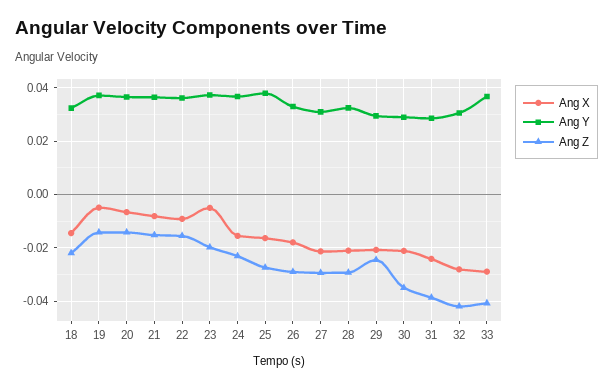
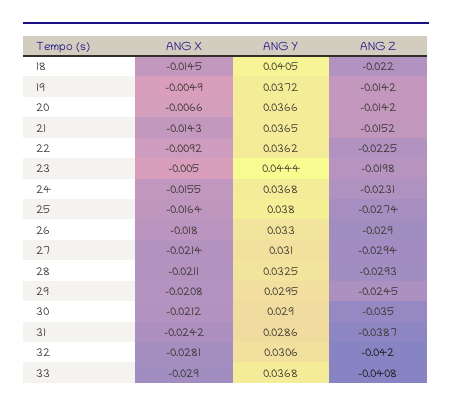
  {
    "Ang X": {
      "18": -0.0145,
      "19": -0.0049,
      "20": -0.0066,
-     "21": -0.0075,
+     "21": -0.0143,
      "22": -0.0092,
      "23": -0.005,
      "24": -0.0155,
      "25": -0.0164,
      "26": -0.018,
      "27": -0.0214,
      "28": -0.0211,
      "29": -0.0208,
      "30": -0.0212,
      "31": -0.0242,
      "32": -0.0281,
      "33": -0.029
    },
    "Ang Y": {
-     "18": 0.0325,
+     "18": 0.0405,
      "19": 0.0372,
      "20": 0.0366,
      "21": 0.0365,
      "22": 0.0362,
-     "23": 0.0375,
+     "23": 0.0444,
      "24": 0.0368,
      "25": 0.038,
      "26": 0.033,
      "27": 0.031,
      "28": 0.0325,
      "29": 0.0295,
      "30": 0.029,
      "31": 0.0286,
      "32": 0.0306,
      "33": 0.0368
    },
    "Ang Z": {
      "18": -0.022,
      "19": -0.0142,
      "20": -0.0142,
      "21": -0.0152,
-     "22": -0.015,
+     "22": -0.0225,
      "23": -0.0198,
      "24": -0.0231,
      "25": -0.0274,
      "26": -0.029,
      "27": -0.0294,
      "28": -0.0293,
      "29": -0.0245,
      "30": -0.035,
      "31": -0.0387,
      "32": -0.042,
      "33": -0.0408
    }
  }

